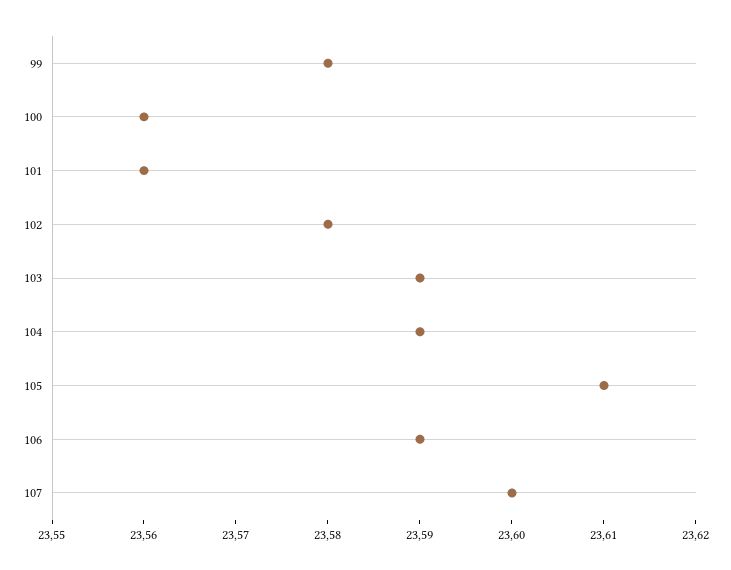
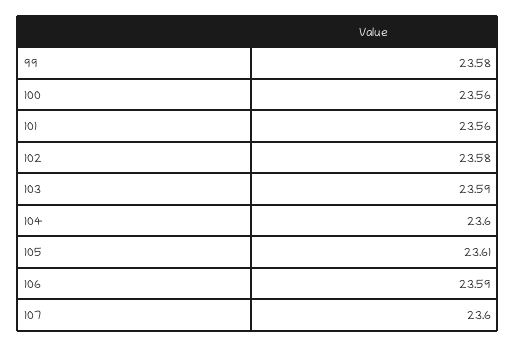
  {
    "99": 23.58,
    "100": 23.56,
    "101": 23.56,
    "102": 23.58,
    "103": 23.59,
-   "104": 23.59,
+   "104": 23.6,
    "105": 23.61,
    "106": 23.59,
    "107": 23.6
  }

